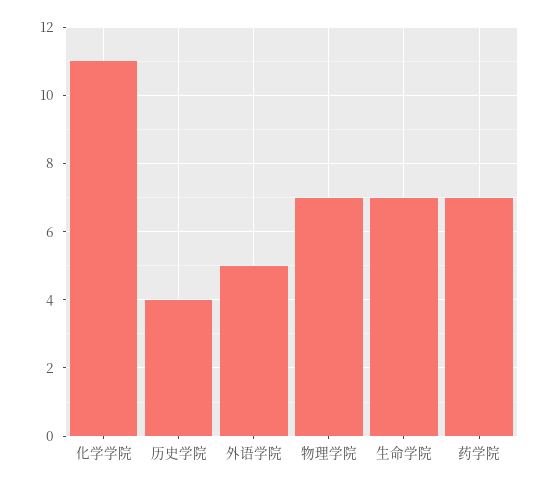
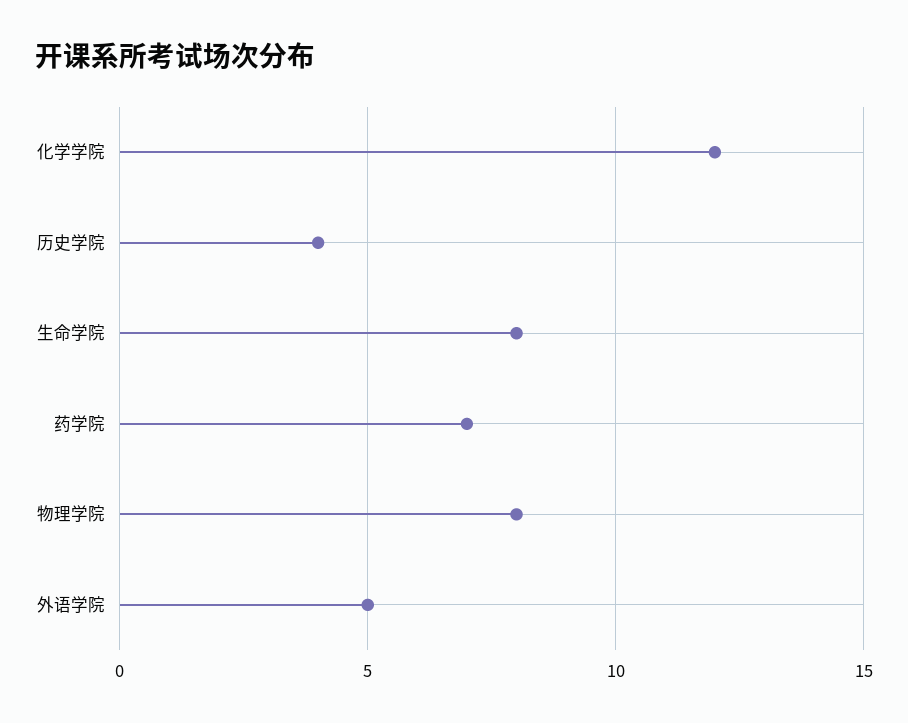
  {
-   "化学学院": 11,
+   "化学学院": 12,
    "历史学院": 4,
    "外语学院": 5,
-   "物理学院": 7,
+   "物理学院": 8,
-   "生命学院": 7,
+   "生命学院": 8,
    "药学院": 7
  }

